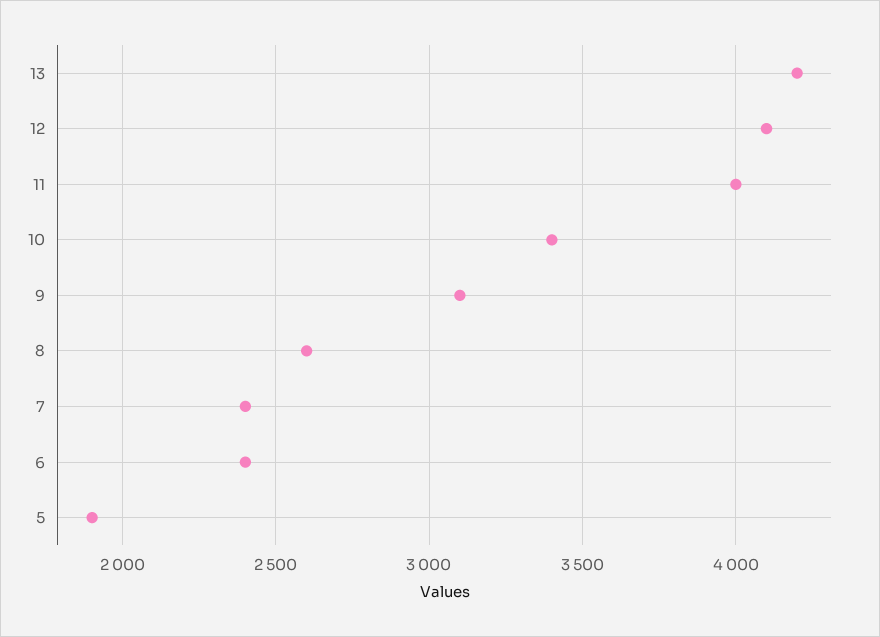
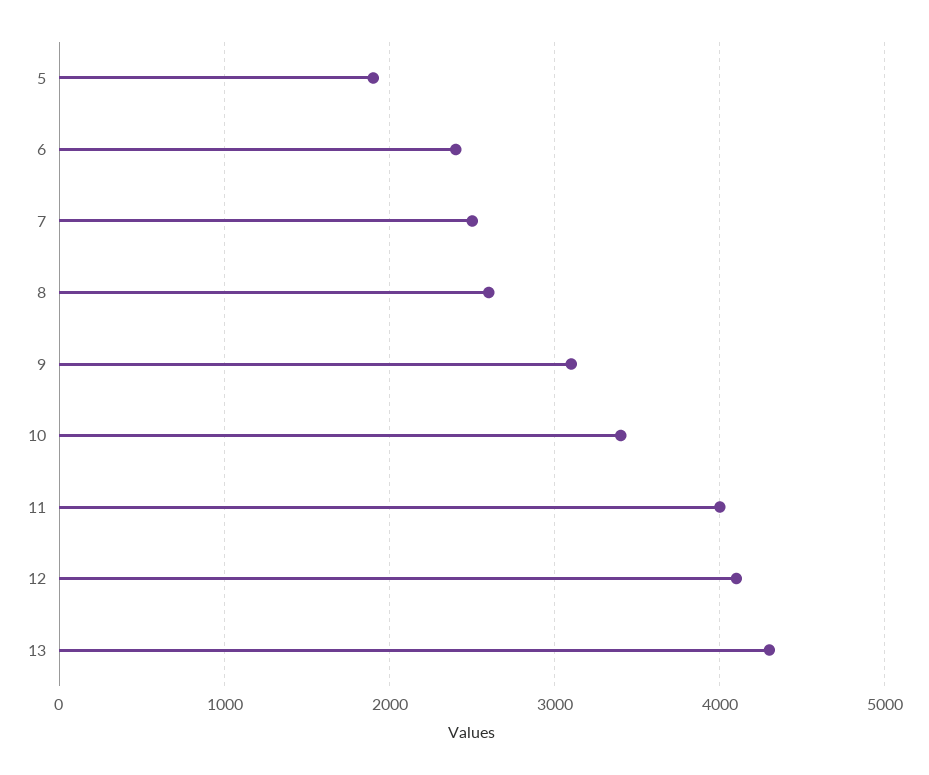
  {
-   "13": 4200,
+   "13": 4300,
    "12": 4100,
    "11": 4000,
    "10": 3400,
    "9": 3100,
    "8": 2600,
-   "7": 2400,
+   "7": 2500,
    "6": 2400,
    "5": 1900
  }

